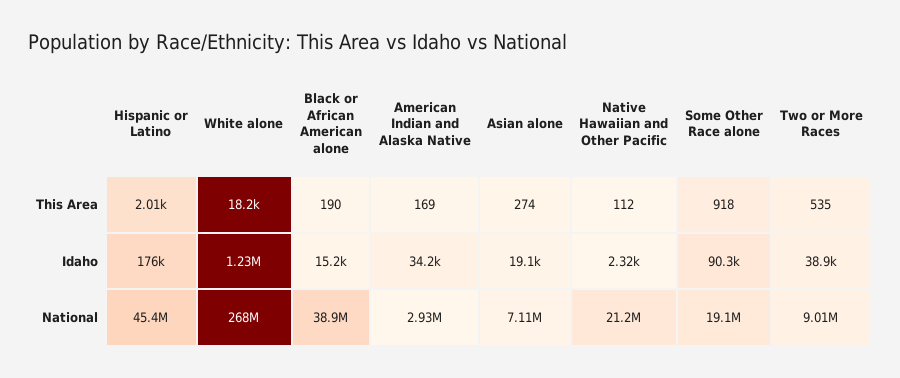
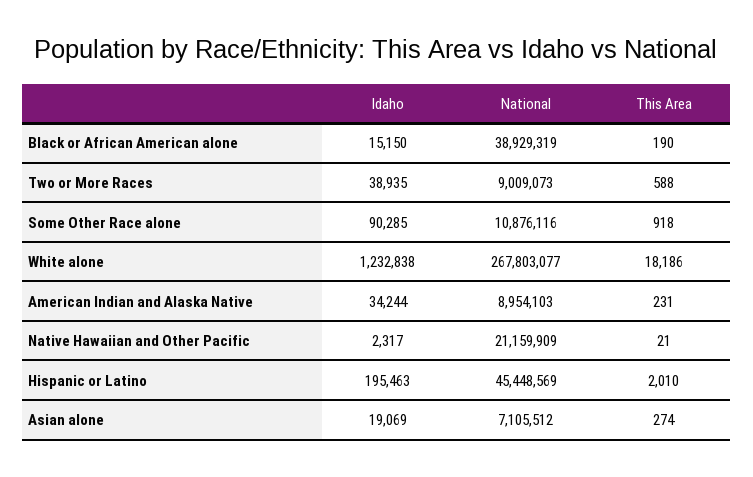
  {
    "Hispanic or Latino": {
      "This Area": 2010,
-     "Idaho": 176000,
+     "Idaho": 195463,
      "National": 45448569
    },
    "White alone": {
      "This Area": 18186,
      "Idaho": 1232838,
      "National": 267803077
    },
    "Black or African American alone": {
      "This Area": 190,
      "Idaho": 15150,
      "National": 38929319
    },
    "American Indian and Alaska Native": {
-     "This Area": 169,
+     "This Area": 231,
      "Idaho": 34244,
-     "National": 2930000
+     "National": 8954103
    },
    "Asian alone": {
      "This Area": 274,
      "Idaho": 19069,
      "National": 7105512
    },
    "Native Hawaiian and Other Pacific": {
-     "This Area": 112,
+     "This Area": 21,
      "Idaho": 2317,
      "National": 21159909
    },
    "Some Other Race alone": {
      "This Area": 918,
      "Idaho": 90285,
-     "National": 19100000
+     "National": 10876116
    },
    "Two or More Races": {
-     "This Area": 535,
+     "This Area": 588,
      "Idaho": 38935,
      "National": 9009073
    }
  }

